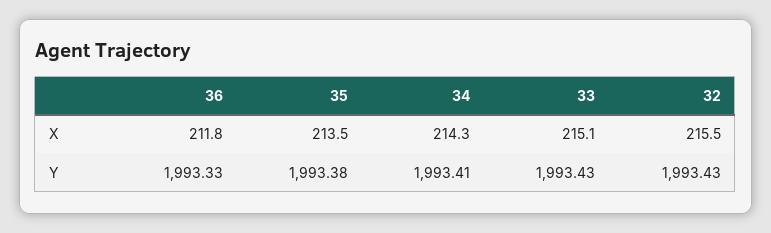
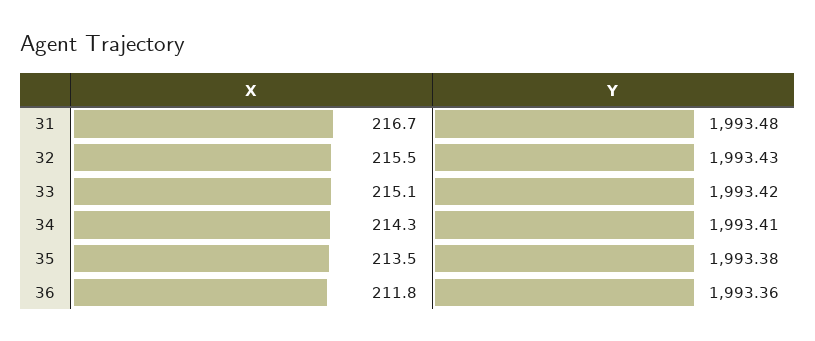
  {
    "36": {
      "X": 211.8,
-     "Y": 1993.33
+     "Y": 1993.36
    },
    "35": {
      "X": 213.5,
      "Y": 1993.38
    },
    "34": {
      "X": 214.3,
      "Y": 1993.41
    },
    "33": {
      "X": 215.1,
-     "Y": 1993.43
+     "Y": 1993.42
    },
    "32": {
      "X": 215.5,
      "Y": 1993.43
-   }
+   },
+   "31": {
+     "X": 216.7,
+     "Y": 1993.48
+   }
  }

